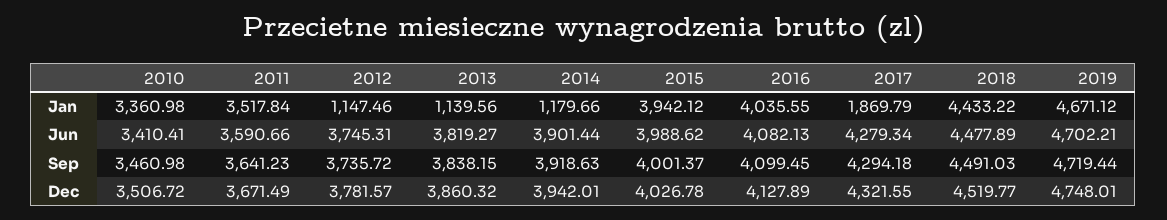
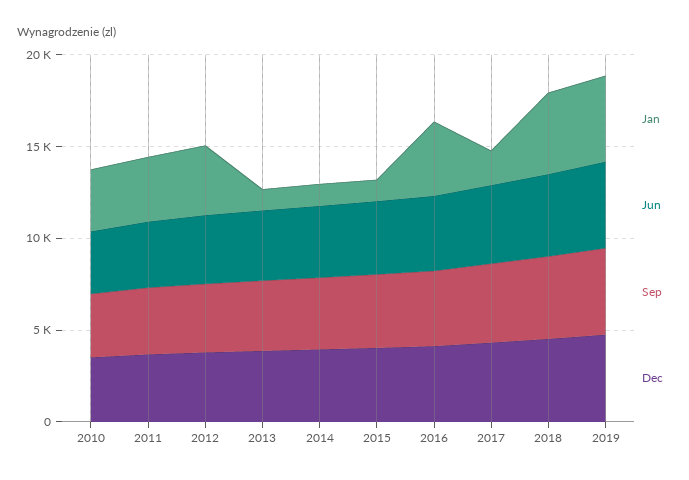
  {
    "Jan": {
      "2010": 3360.98,
      "2011": 3517.84,
-     "2012": 1147.46,
+     "2012": 4000,
      "2013": 1139.56,
      "2014": 1179.66,
-     "2015": 3942.12,
+     "2015": 1000,
      "2016": 4035.55,
      "2017": 1869.79,
      "2018": 4433.22,
      "2019": 4671.12
    },
    "Jun": {
      "2010": 3410.41,
      "2011": 3590.66,
      "2012": 3745.31,
      "2013": 3819.27,
      "2014": 3901.44,
      "2015": 3988.62,
      "2016": 4082.13,
      "2017": 4279.34,
      "2018": 4477.89,
      "2019": 4702.21
    },
    "Sep": {
      "2010": 3460.98,
      "2011": 3641.23,
      "2012": 3735.72,
      "2013": 3838.15,
      "2014": 3918.63,
      "2015": 4001.37,
      "2016": 4099.45,
      "2017": 4294.18,
      "2018": 4491.03,
      "2019": 4719.44
    },
    "Dec": {
      "2010": 3506.72,
      "2011": 3671.49,
      "2012": 3781.57,
      "2013": 3860.32,
      "2014": 3942.01,
      "2015": 4026.78,
      "2016": 4127.89,
      "2017": 4321.55,
      "2018": 4519.77,
      "2019": 4748.01
    }
  }

